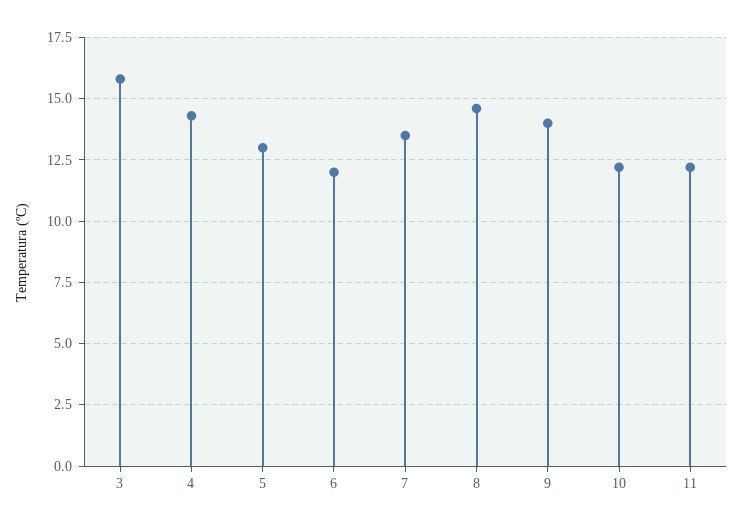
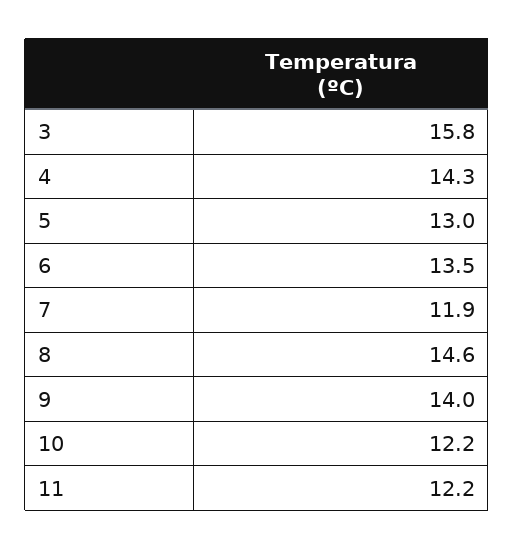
  {
    "3": 15.8,
    "4": 14.3,
    "5": 13,
-   "6": 12,
+   "6": 13.5,
-   "7": 13.5,
+   "7": 11.9,
    "8": 14.6,
    "9": 14,
    "10": 12.2,
    "11": 12.2
  }

